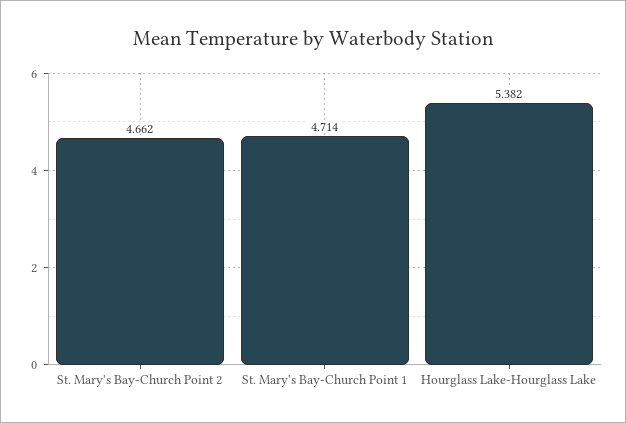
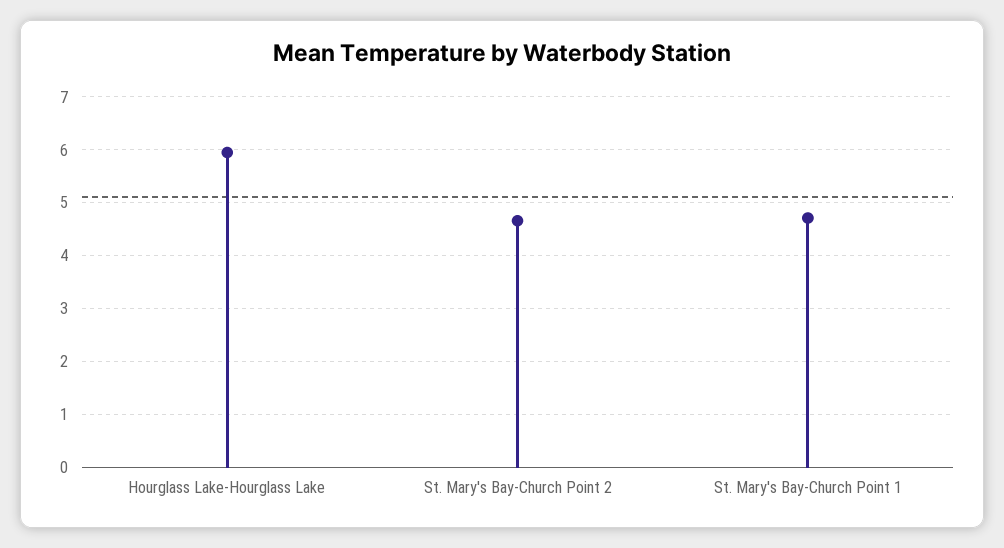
  {
    "St. Mary's Bay-Church Point 2": 4.662,
    "St. Mary's Bay-Church Point 1": 4.714,
-   "Hourglass Lake-Hourglass Lake": 5.382
+   "Hourglass Lake-Hourglass Lake": 6
  }

